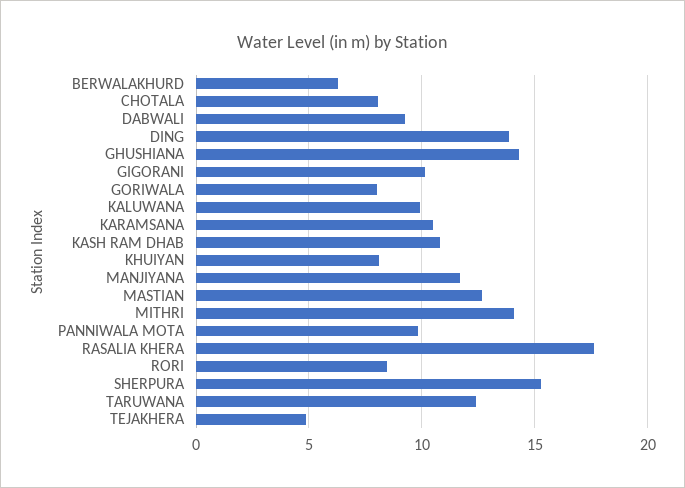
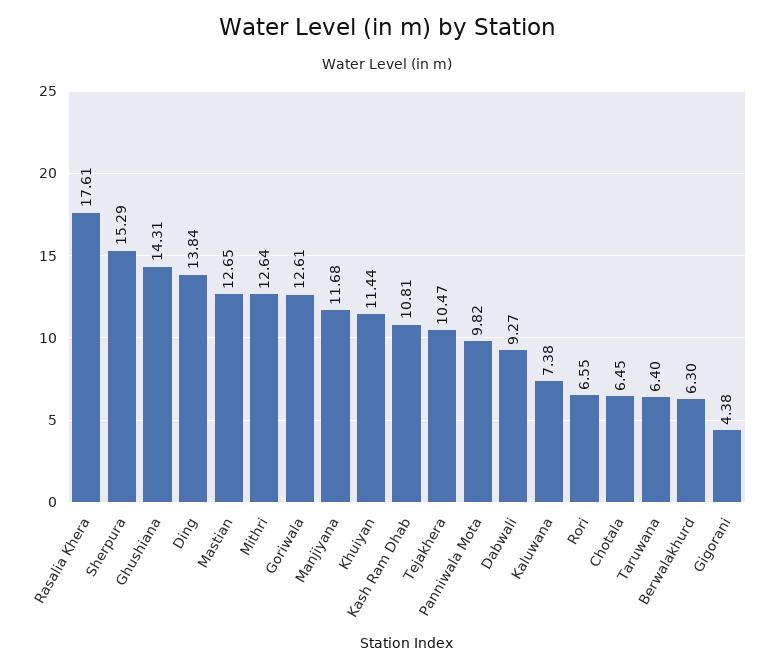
  {
    "BERWALAKHURD": 6.3,
-   "CHOTALA": 8,
+   "CHOTALA": 6.45,
    "DABWALI": 9.27,
    "DING": 13.84,
    "GHUSHIANA": 14.31,
-   "GIGORANI": 10,
+   "GIGORANI": 4.38,
-   "GORIWALA": 8,
+   "GORIWALA": 12.61,
-   "KALUWANA": 10,
+   "KALUWANA": 7.38,
-   "KARAMSANA": 10.5,
    "KASH RAM DHAB": 10.81,
-   "KHUIYAN": 8,
+   "KHUIYAN": 11.44,
    "MANJIYANA": 11.68,
    "MASTIAN": 12.65,
-   "MITHRI": 14,
+   "MITHRI": 12.64,
    "PANNIWALA MOTA": 9.82,
    "RASALIA KHERA": 17.61,
-   "RORI": 8.5,
+   "RORI": 6.55,
    "SHERPURA": 15.29,
-   "TARUWANA": 12.5,
+   "TARUWANA": 6.4,
-   "TEJAKHERA": 5
+   "TEJAKHERA": 10.47
  }

